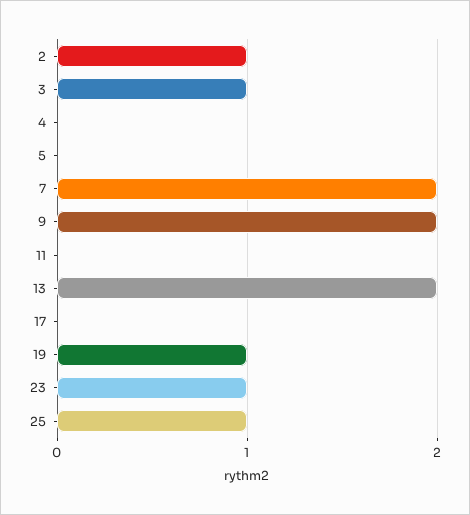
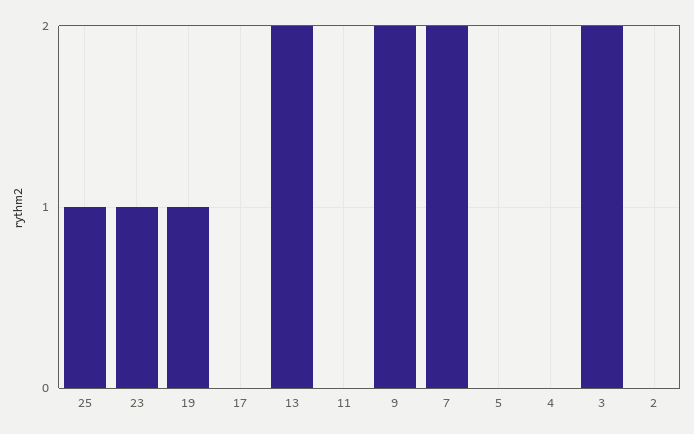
  {
-   "2": 1,
+   "2": 0,
-   "3": 1,
+   "3": 2,
    "4": 0,
    "5": 0,
    "7": 2,
    "9": 2,
    "11": 0,
    "13": 2,
    "17": 0,
    "19": 1,
    "23": 1,
    "25": 1
  }

